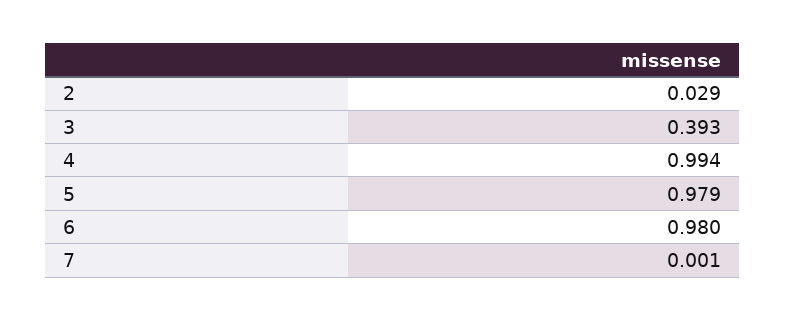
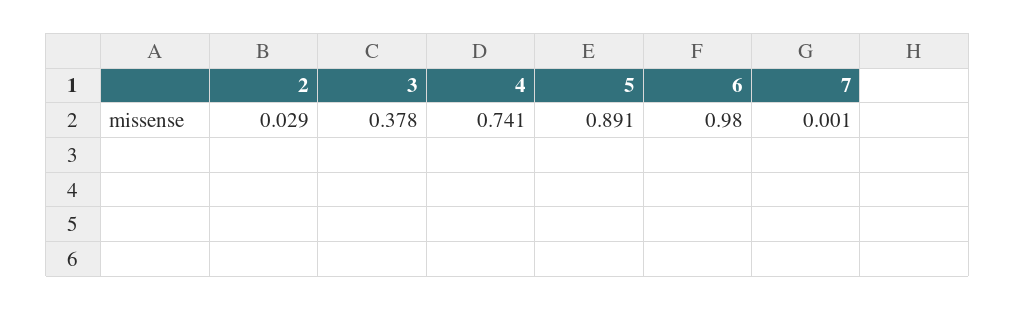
  {
    "2": 0.029,
-   "3": 0.393,
+   "3": 0.378,
-   "4": 0.994,
+   "4": 0.741,
-   "5": 0.979,
+   "5": 0.891,
    "6": 0.98,
    "7": 0.001
  }

